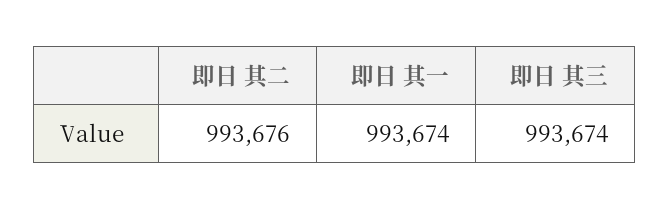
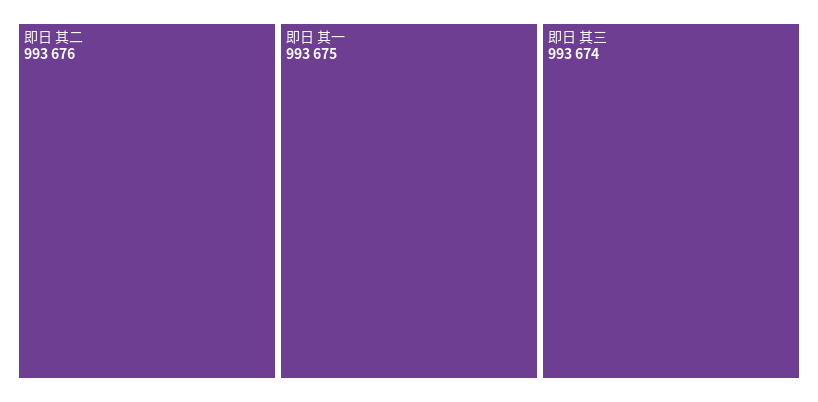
  {
    "即日 其二": 993676,
-   "即日 其一": 993674,
+   "即日 其一": 993675,
    "即日 其三": 993674
  }

